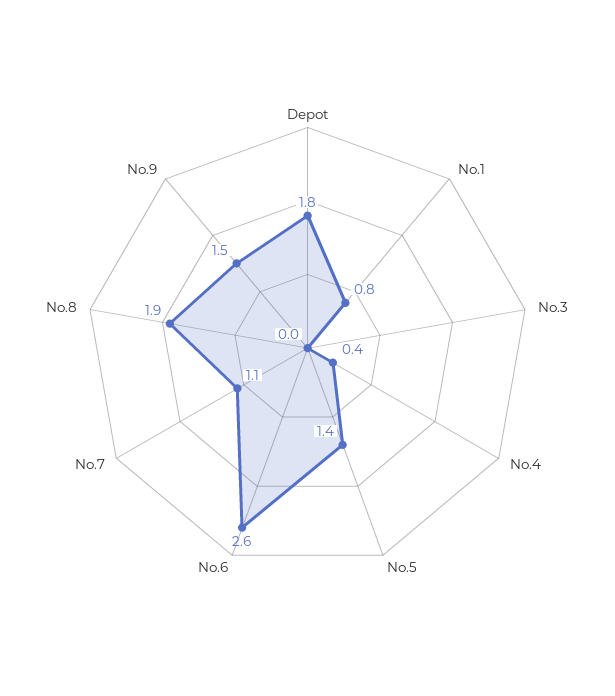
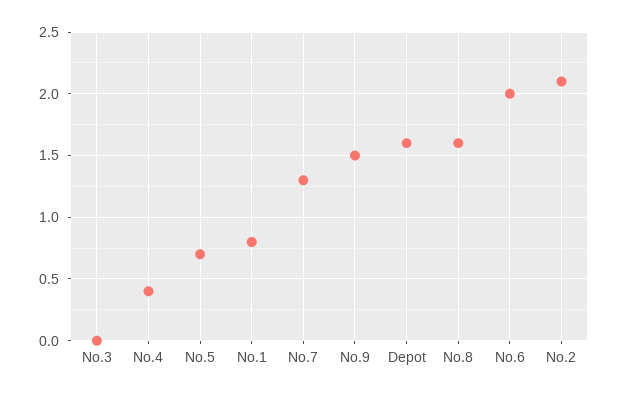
  {
-   "Depot": 1.8,
+   "Depot": 1.6,
    "No.1": 0.8,
    "No.3": 0,
    "No.4": 0.4,
-   "No.5": 1.4,
+   "No.5": 0.7,
-   "No.6": 2.6,
+   "No.6": 2,
-   "No.7": 1.1,
+   "No.7": 1.3,
-   "No.8": 1.9,
+   "No.8": 1.6,
-   "No.9": 1.5
+   "No.9": 1.5,
+   "No.2": 2.1
  }

